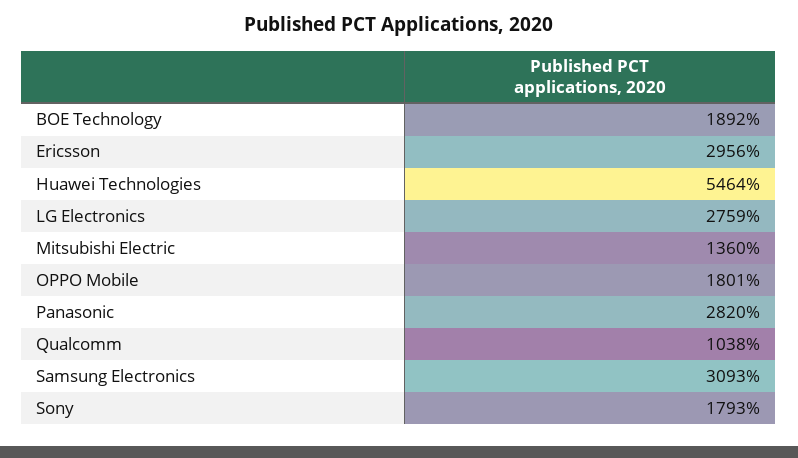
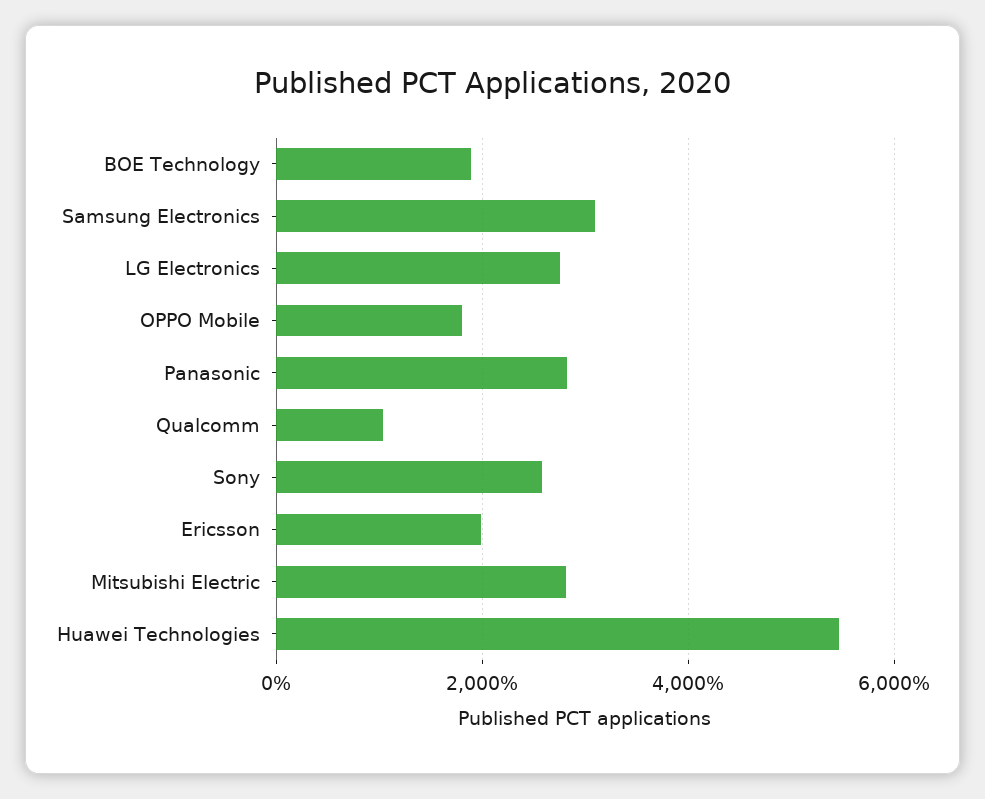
  {
    "BOE Technology": 1892,
-   "Ericsson": 2956,
+   "Ericsson": 2000,
    "Huawei Technologies": 5464,
    "LG Electronics": 2759,
-   "Mitsubishi Electric": 1360,
+   "Mitsubishi Electric": 2800,
    "OPPO Mobile": 1801,
    "Panasonic": 2820,
    "Qualcomm": 1038,
    "Samsung Electronics": 3093,
-   "Sony": 1793
+   "Sony": 2600
  }

